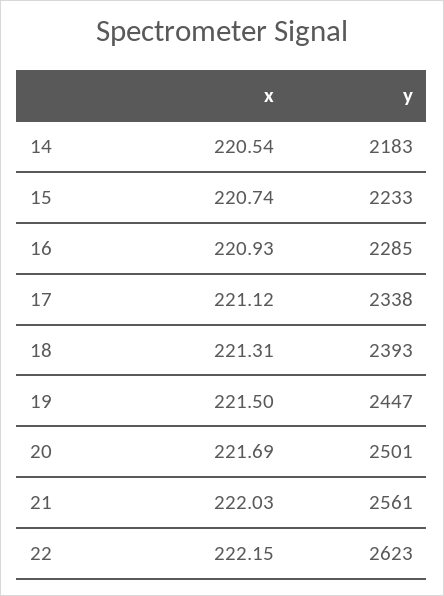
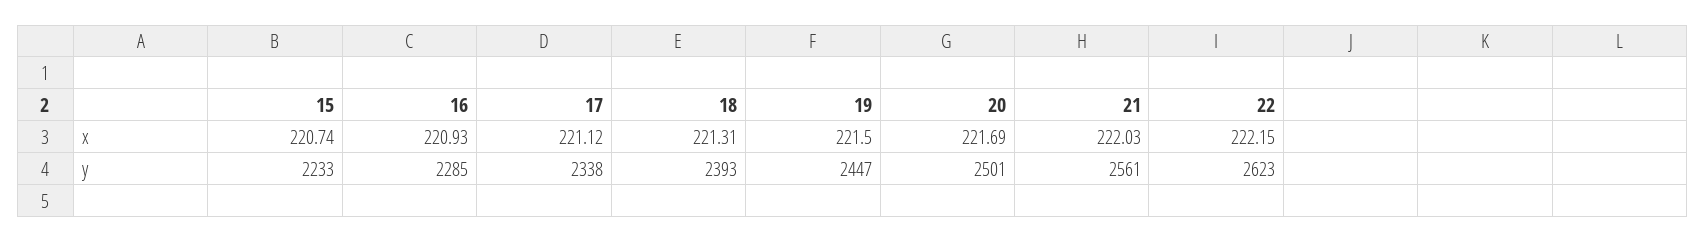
  {
    "x": {
-     "14": 220.54,
      "15": 220.74,
      "16": 220.93,
      "17": 221.12,
      "18": 221.31,
      "19": 221.5,
      "20": 221.69,
      "21": 222.03,
      "22": 222.15
    },
    "y": {
-     "14": 2183,
      "15": 2233,
      "16": 2285,
      "17": 2338,
      "18": 2393,
      "19": 2447,
      "20": 2501,
      "21": 2561,
      "22": 2623
    }
  }

